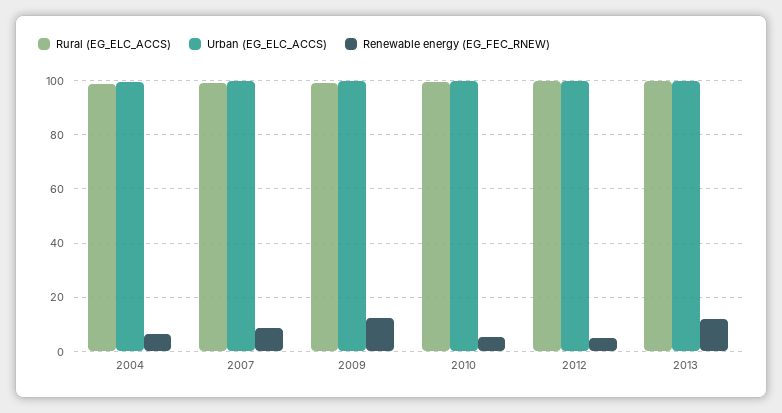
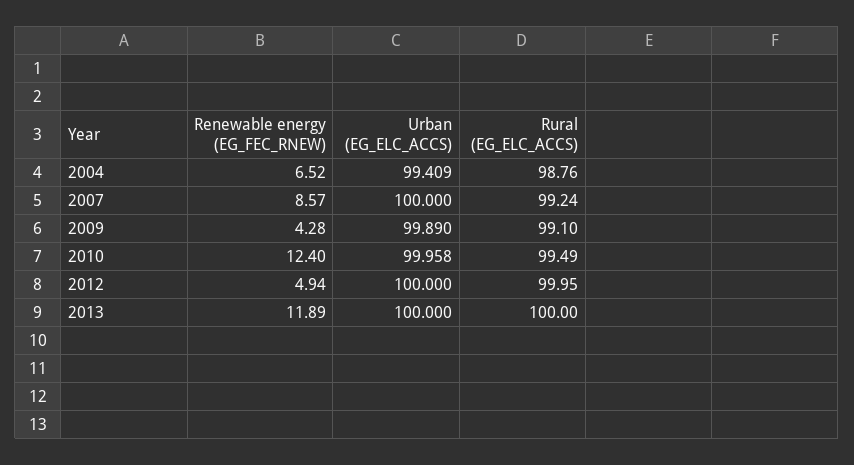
  {
    "Rural (EG_ELC_ACCS)": {
      "2004": 98.76,
      "2007": 99.24,
      "2009": 99.1,
      "2010": 99.49,
      "2012": 99.95,
      "2013": 100
    },
    "Urban (EG_ELC_ACCS)": {
      "2004": 99.409,
      "2007": 100,
      "2009": 99.89,
      "2010": 99.958,
      "2012": 100,
      "2013": 100
    },
    "Renewable energy (EG_FEC_RNEW)": {
      "2004": 6.52,
      "2007": 8.57,
-     "2009": 12.5,
+     "2009": 4.28,
-     "2010": 5,
+     "2010": 12.4,
      "2012": 4.94,
      "2013": 11.89
    }
  }

